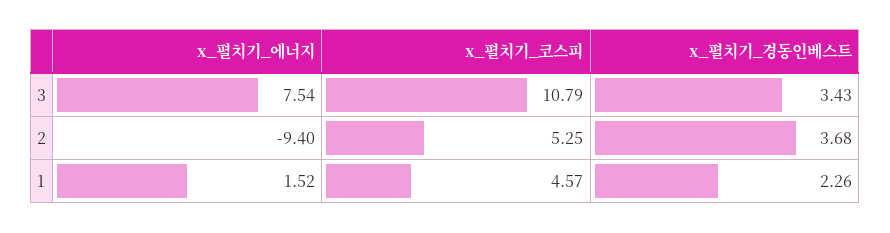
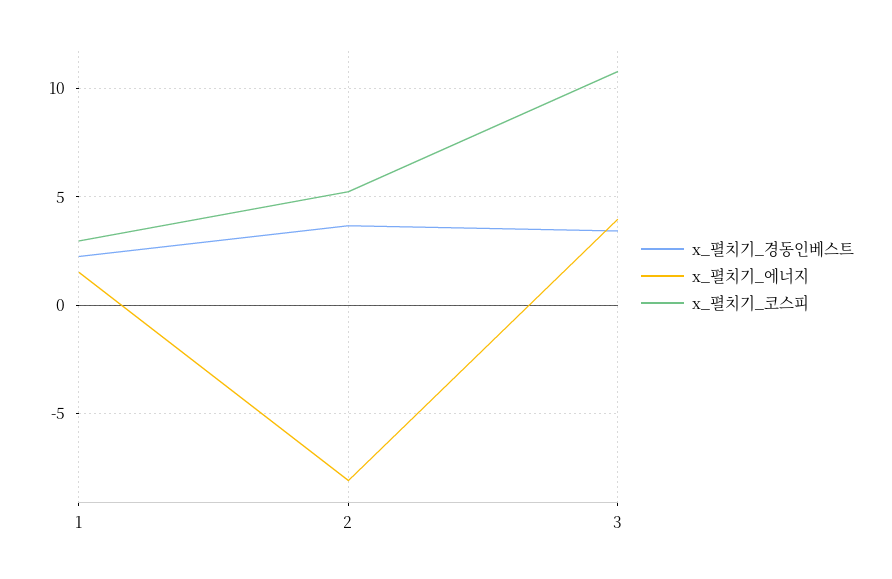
  {
    "x_펼치기_에너지": {
-     "3": 7.54,
+     "3": 4,
-     "2": -9.4,
+     "2": -8,
      "1": 1.52
    },
    "x_펼치기_코스피": {
      "3": 10.79,
      "2": 5.25,
-     "1": 4.57
+     "1": 3
    },
    "x_펼치기_경동인베스트": {
      "3": 3.43,
      "2": 3.68,
      "1": 2.26
    }
  }

